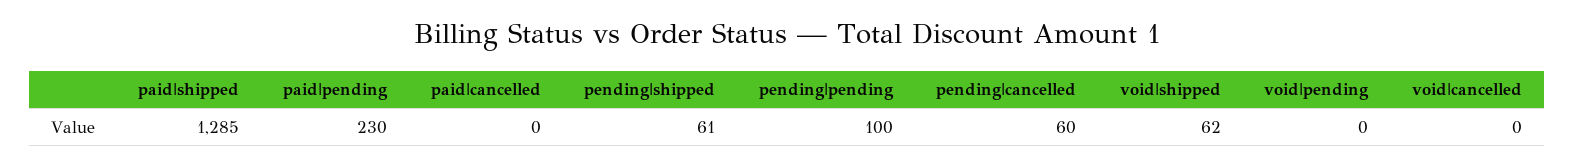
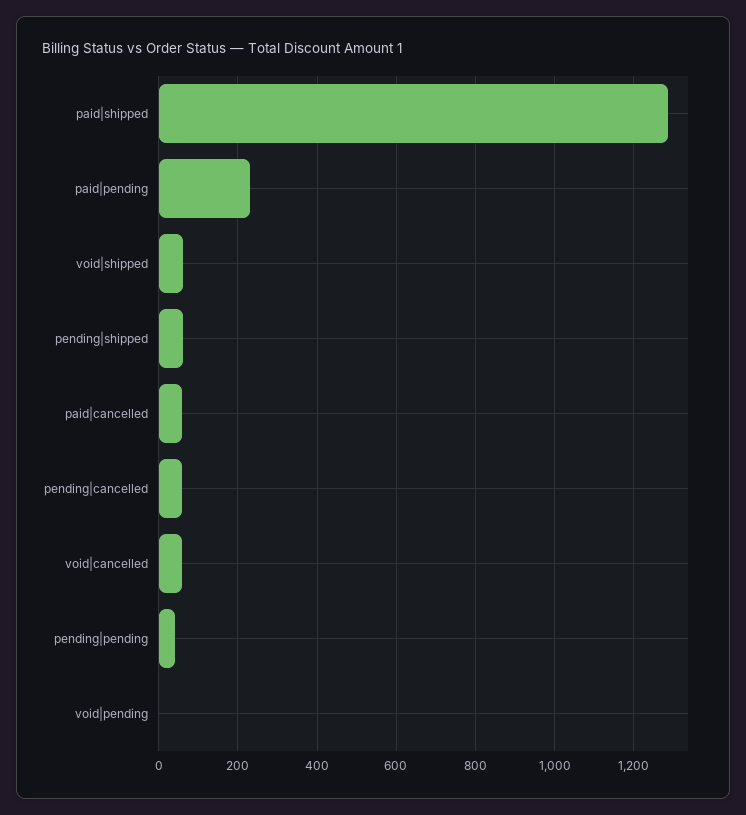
  {
    "paid|shipped": 1285,
    "paid|pending": 230,
-   "paid|cancelled": 0,
+   "paid|cancelled": 60,
    "pending|shipped": 61,
-   "pending|pending": 100,
+   "pending|pending": 40,
    "pending|cancelled": 60,
    "void|shipped": 62,
    "void|pending": 0,
-   "void|cancelled": 0
+   "void|cancelled": 60
  }

